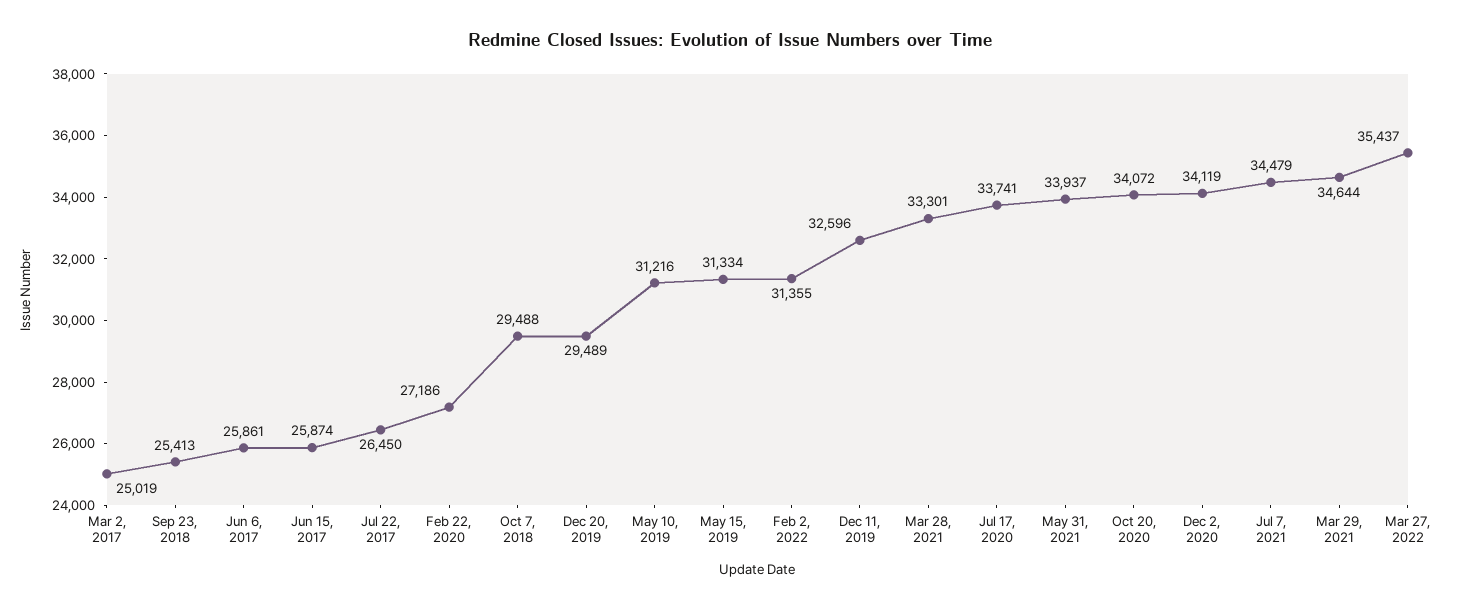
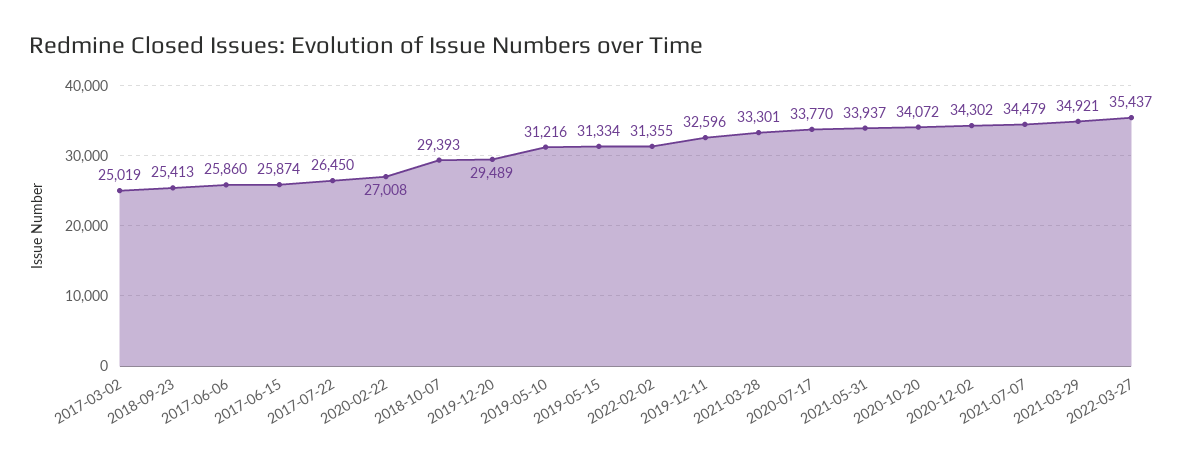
  {
    "Mar 2, 2017": 25019,
    "Sep 23, 2018": 25413,
-   "Jun 6, 2017": 25861,
+   "Jun 6, 2017": 25860,
    "Jun 15, 2017": 25874,
    "Jul 22, 2017": 26450,
-   "Feb 22, 2020": 27186,
+   "Feb 22, 2020": 27008,
-   "Oct 7, 2018": 29488,
+   "Oct 7, 2018": 29393,
    "Dec 20, 2019": 29489,
    "May 10, 2019": 31216,
    "May 15, 2019": 31334,
    "Feb 2, 2022": 31355,
    "Dec 11, 2019": 32596,
    "Mar 28, 2021": 33301,
-   "Jul 17, 2020": 33741,
+   "Jul 17, 2020": 33770,
    "May 31, 2021": 33937,
    "Oct 20, 2020": 34072,
-   "Dec 2, 2020": 34119,
+   "Dec 2, 2020": 34302,
    "Jul 7, 2021": 34479,
-   "Mar 29, 2021": 34644,
+   "Mar 29, 2021": 34921,
    "Mar 27, 2022": 35437
  }

